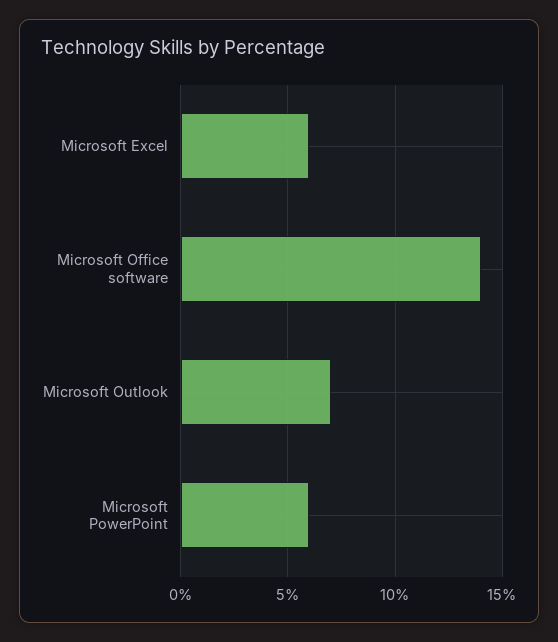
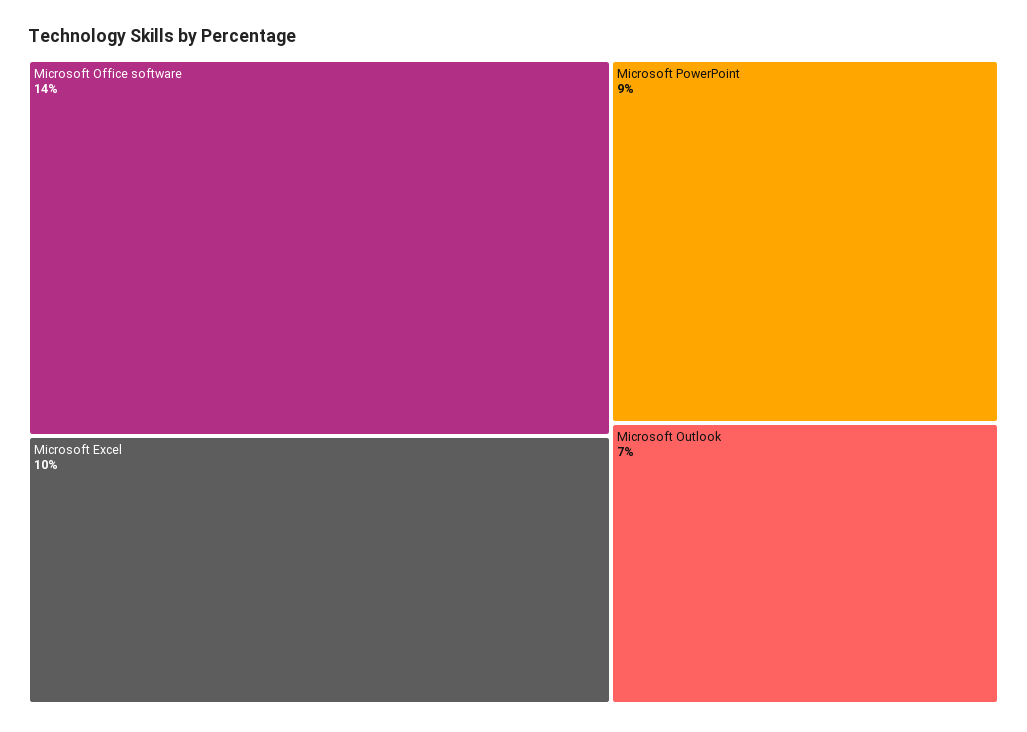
  {
-   "Microsoft Excel": 6,
+   "Microsoft Excel": 10,
    "Microsoft Office software": 14,
    "Microsoft Outlook": 7,
-   "Microsoft PowerPoint": 6
+   "Microsoft PowerPoint": 9
  }

